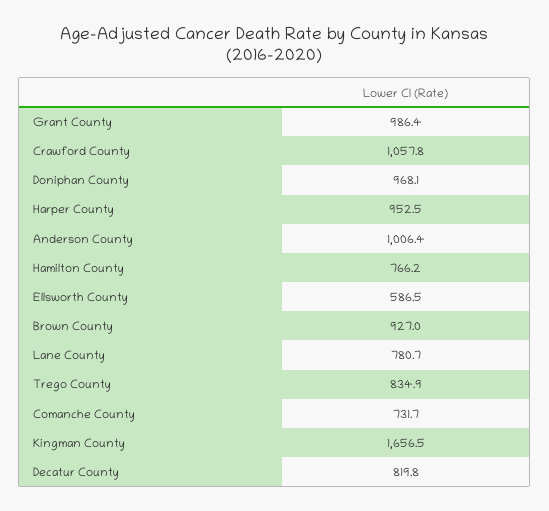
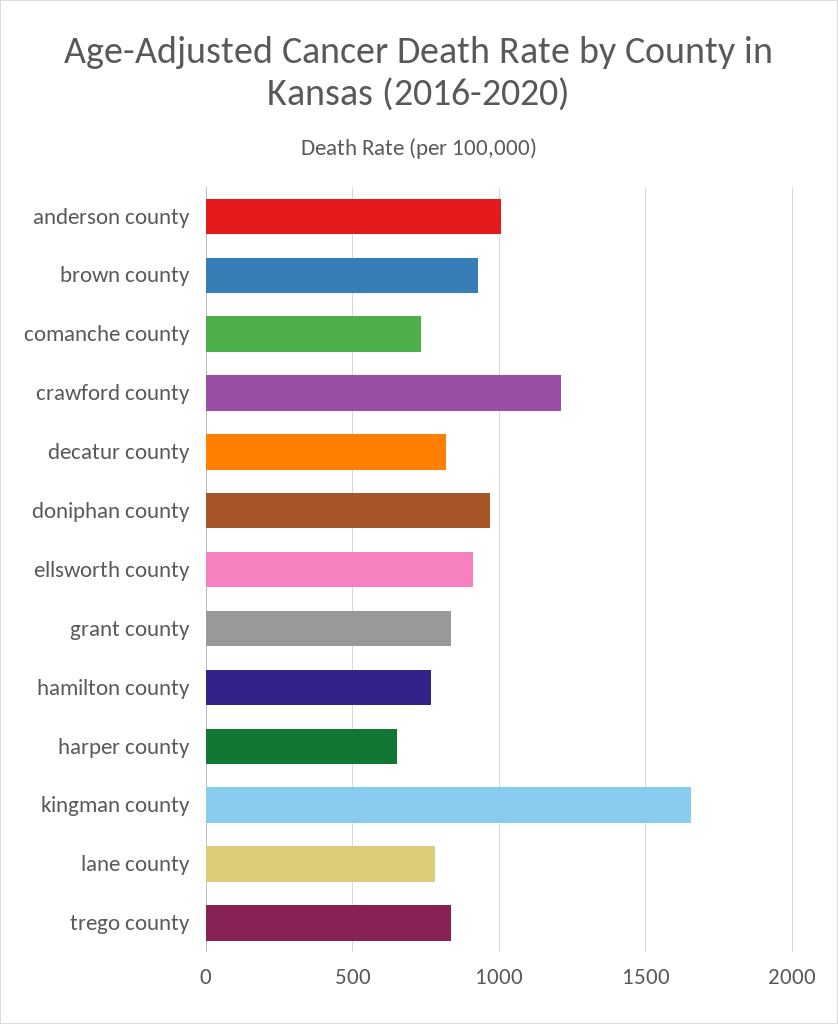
  {
-   "Grant County": 986.4,
+   "Grant County": 850,
-   "Crawford County": 1057.8,
+   "Crawford County": 1200,
    "Doniphan County": 968.1,
-   "Harper County": 952.5,
+   "Harper County": 650,
    "Anderson County": 1006.4,
    "Hamilton County": 766.2,
-   "Ellsworth County": 586.5,
+   "Ellsworth County": 900,
    "Brown County": 927,
    "Lane County": 780.7,
    "Trego County": 834.9,
    "Comanche County": 731.7,
    "Kingman County": 1656.5,
    "Decatur County": 819.8
  }

